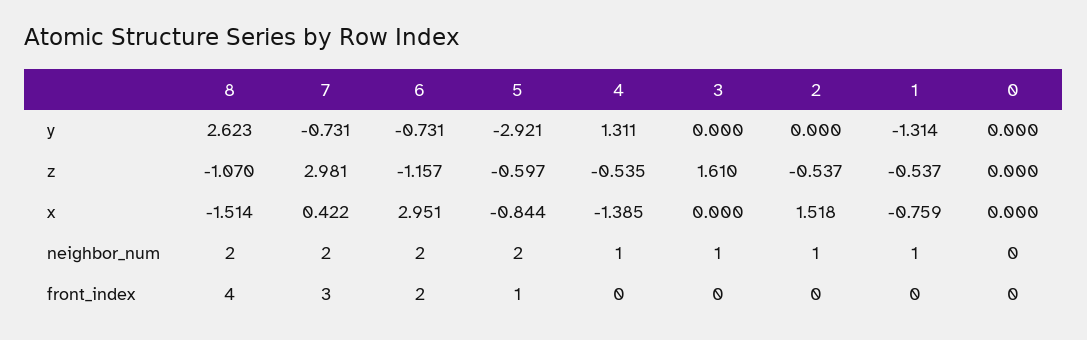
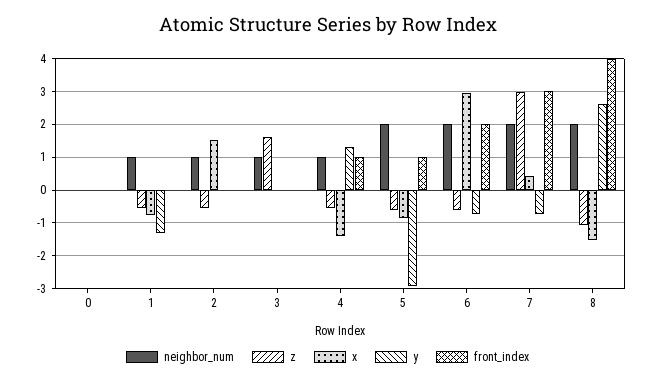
  {
    "y": {
      "8": 2.623,
      "7": -0.731,
      "6": -0.731,
      "5": -2.921,
      "4": 1.311,
      "3": 0,
      "2": 0,
      "1": -1.314,
      "0": 0
    },
    "z": {
      "8": -1.07,
      "7": 2.981,
-     "6": -1.157,
+     "6": -0.6,
      "5": -0.597,
      "4": -0.535,
      "3": 1.61,
      "2": -0.537,
      "1": -0.537,
      "0": 0
    },
    "x": {
      "8": -1.514,
      "7": 0.422,
      "6": 2.951,
      "5": -0.844,
      "4": -1.385,
      "3": 0,
      "2": 1.518,
      "1": -0.759,
      "0": 0
    },
    "neighbor_num": {
      "8": 2,
      "7": 2,
      "6": 2,
      "5": 2,
      "4": 1,
      "3": 1,
      "2": 1,
      "1": 1,
      "0": 0
    },
    "front_index": {
      "8": 4,
      "7": 3,
      "6": 2,
      "5": 1,
-     "4": 0,
+     "4": 1,
      "3": 0,
      "2": 0,
      "1": 0,
      "0": 0
    }
  }

